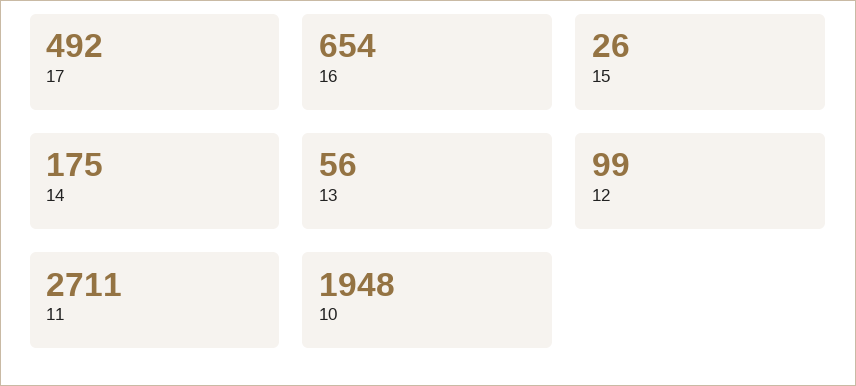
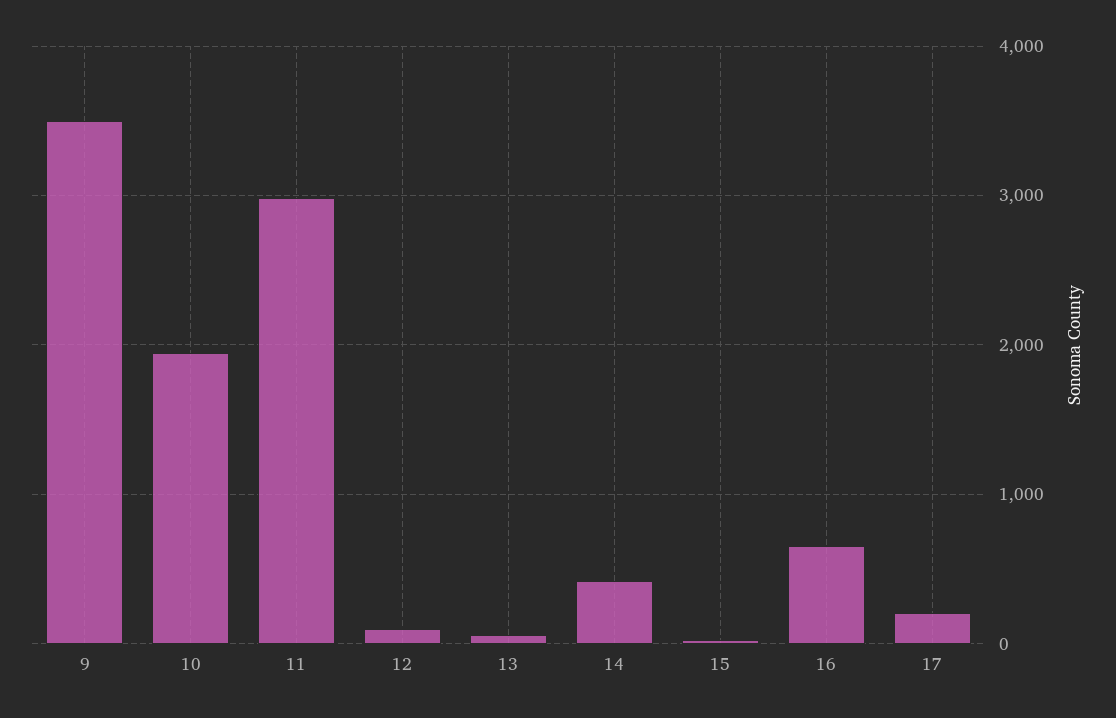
  {
-   "17": 492,
+   "17": 200,
    "16": 654,
    "15": 26,
-   "14": 175,
+   "14": 400,
    "13": 56,
    "12": 99,
-   "11": 2711,
+   "11": 3000,
-   "10": 1948
+   "10": 1948,
+   "9": 3500
  }

